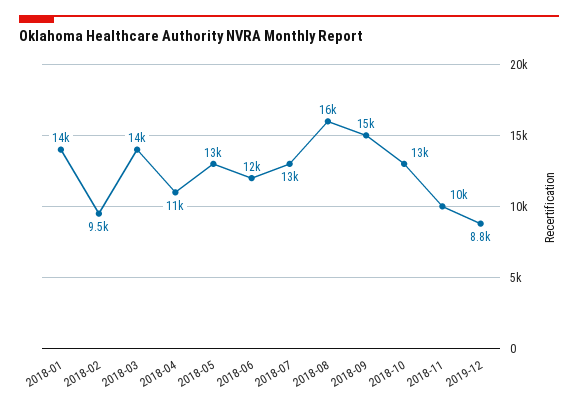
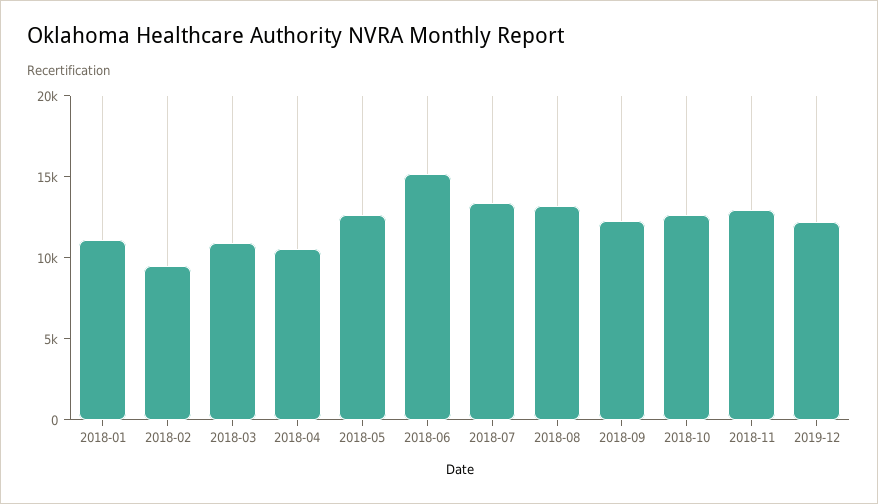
  {
-   "2018-01": 14000,
+   "2018-01": 11000,
    "2018-02": 9500,
-   "2018-03": 14000,
+   "2018-03": 11000,
    "2018-04": 11000,
    "2018-05": 13000,
-   "2018-06": 12000,
+   "2018-06": 15000,
    "2018-07": 13000,
-   "2018-08": 16000,
+   "2018-08": 13000,
-   "2018-09": 15000,
+   "2018-09": 12000,
    "2018-10": 13000,
-   "2018-11": 10000,
+   "2018-11": 13000,
-   "2019-12": 8800
+   "2019-12": 12000
  }

